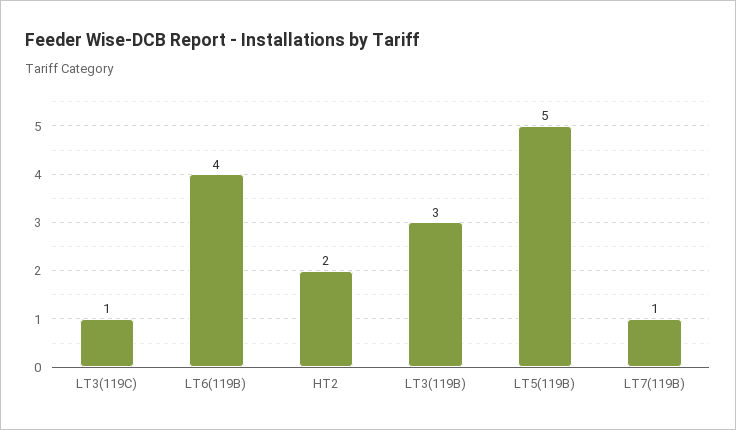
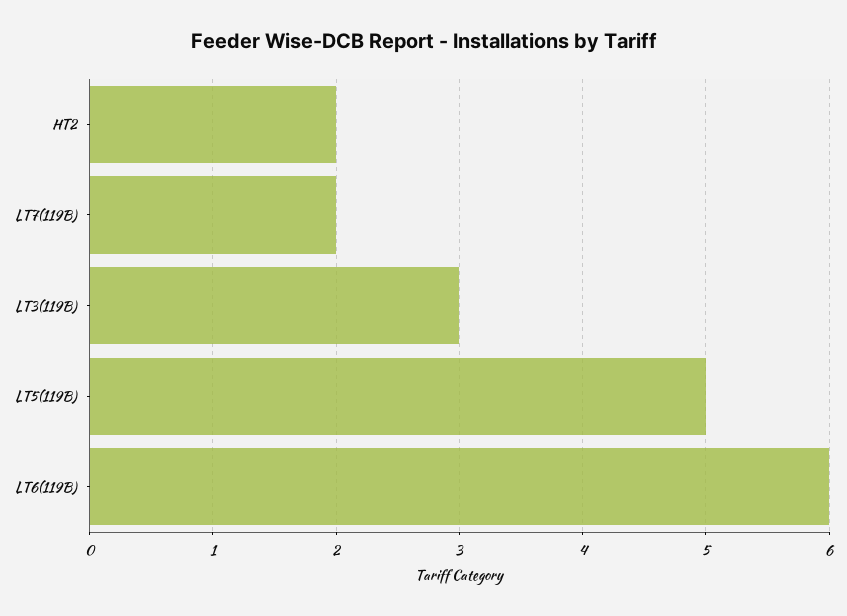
  {
-   "LT3(119C)": 1,
-   "LT6(119B)": 4,
+   "LT6(119B)": 6,
    "HT2": 2,
    "LT3(119B)": 3,
    "LT5(119B)": 5,
-   "LT7(119B)": 1
+   "LT7(119B)": 2
  }

